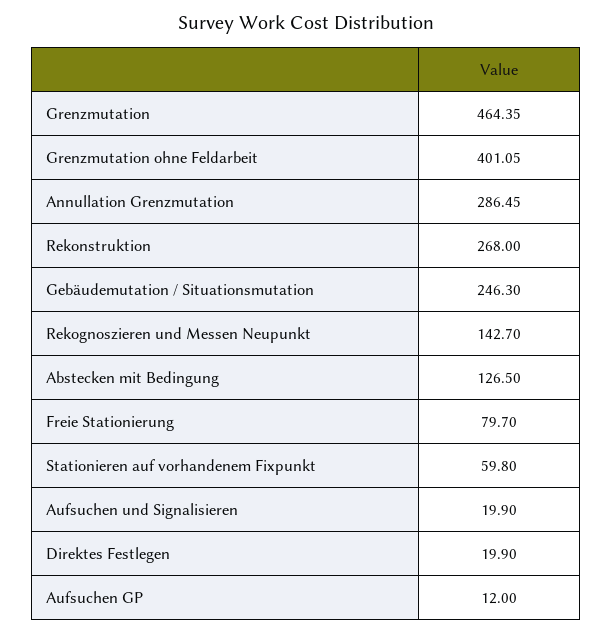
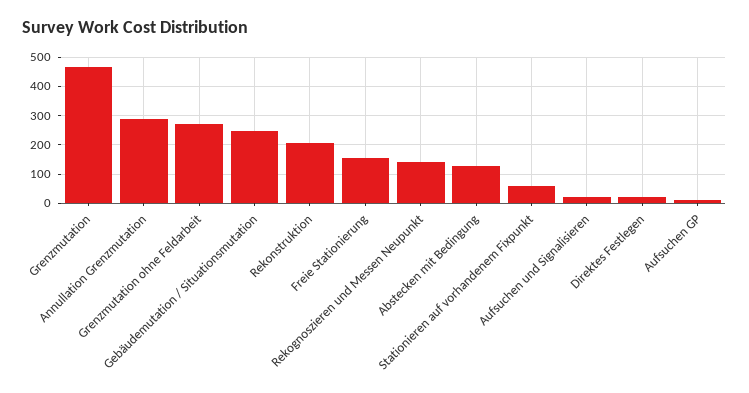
  {
    "Grenzmutation": 464.35,
-   "Grenzmutation ohne Feldarbeit": 401.05,
+   "Grenzmutation ohne Feldarbeit": 275,
    "Annullation Grenzmutation": 286.45,
-   "Rekonstruktion": 268,
+   "Rekonstruktion": 200,
    "Gebäudemutation / Situationsmutation": 246.3,
    "Rekognoszieren und Messen Neupunkt": 142.7,
    "Abstecken mit Bedingung": 126.5,
-   "Freie Stationierung": 79.7,
+   "Freie Stationierung": 150,
    "Stationieren auf vorhandenem Fixpunkt": 59.8,
    "Aufsuchen und Signalisieren": 19.9,
    "Direktes Festlegen": 19.9,
    "Aufsuchen GP": 12
  }

